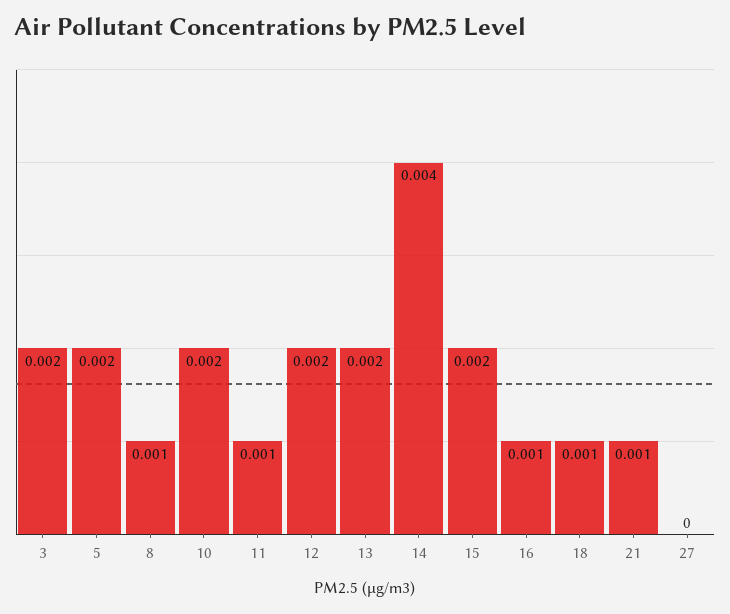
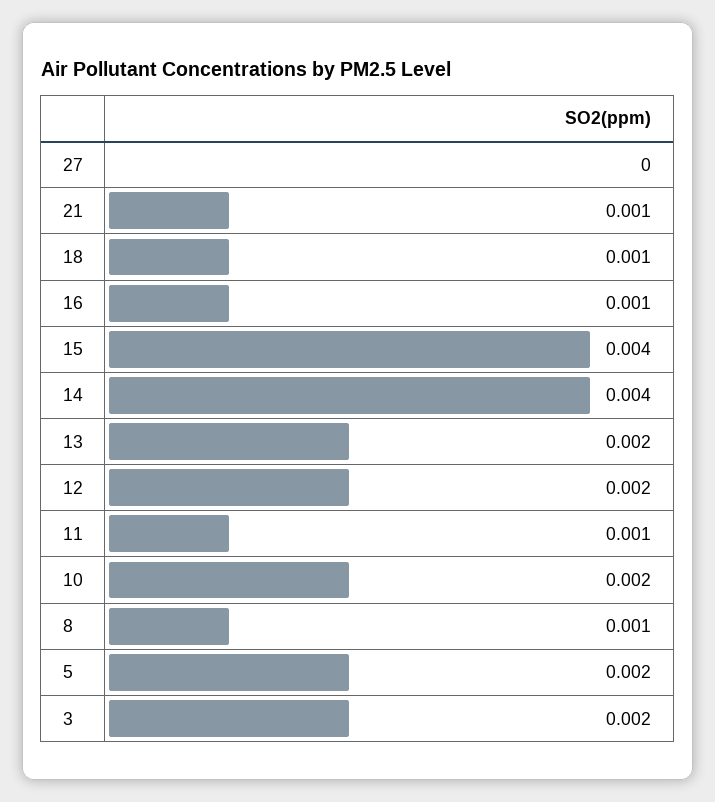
  {
    "3": 0.002,
    "5": 0.002,
    "8": 0.001,
    "10": 0.002,
    "11": 0.001,
    "12": 0.002,
    "13": 0.002,
    "14": 0.004,
-   "15": 0.002,
+   "15": 0.004,
    "16": 0.001,
    "18": 0.001,
    "21": 0.001,
    "27": 0
  }

